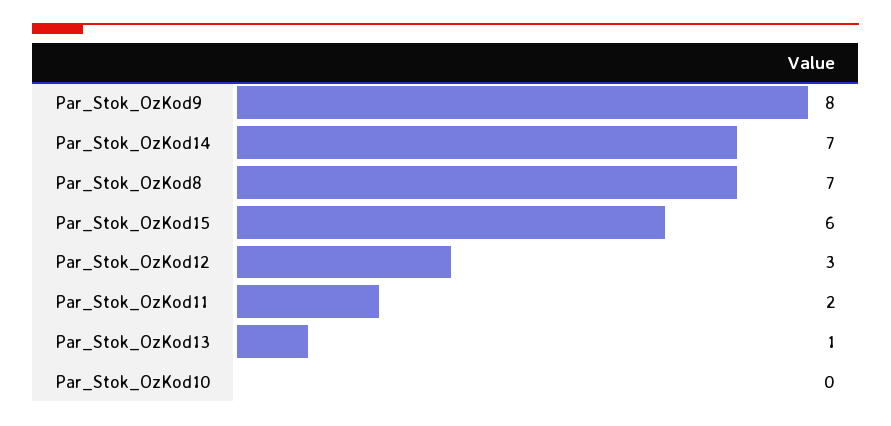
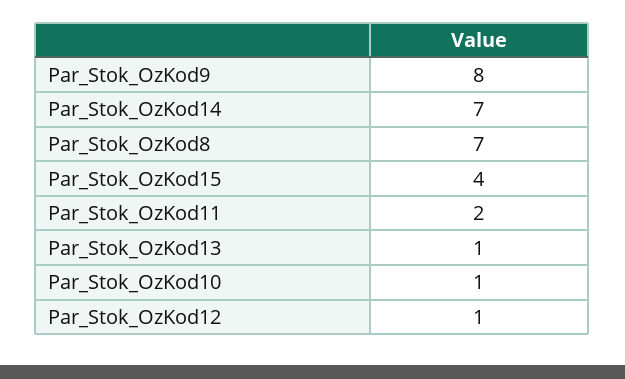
  {
    "Par_Stok_OzKod9": 8,
    "Par_Stok_OzKod14": 7,
    "Par_Stok_OzKod8": 7,
-   "Par_Stok_OzKod15": 6,
+   "Par_Stok_OzKod15": 4,
-   "Par_Stok_OzKod12": 3,
+   "Par_Stok_OzKod12": 1,
    "Par_Stok_OzKod11": 2,
    "Par_Stok_OzKod13": 1,
-   "Par_Stok_OzKod10": 0
+   "Par_Stok_OzKod10": 1
  }

